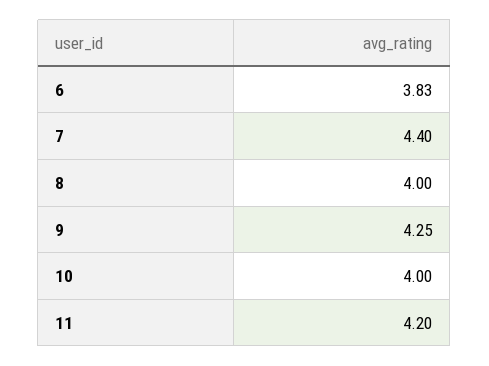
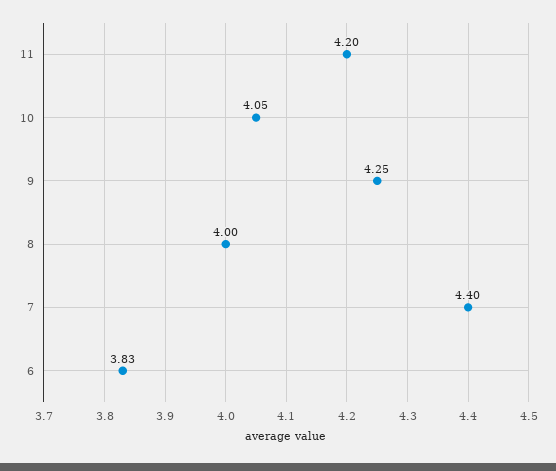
  {
    "6": 3.83,
    "7": 4.4,
    "8": 4,
    "9": 4.25,
-   "10": 4,
+   "10": 4.05,
    "11": 4.2
  }

